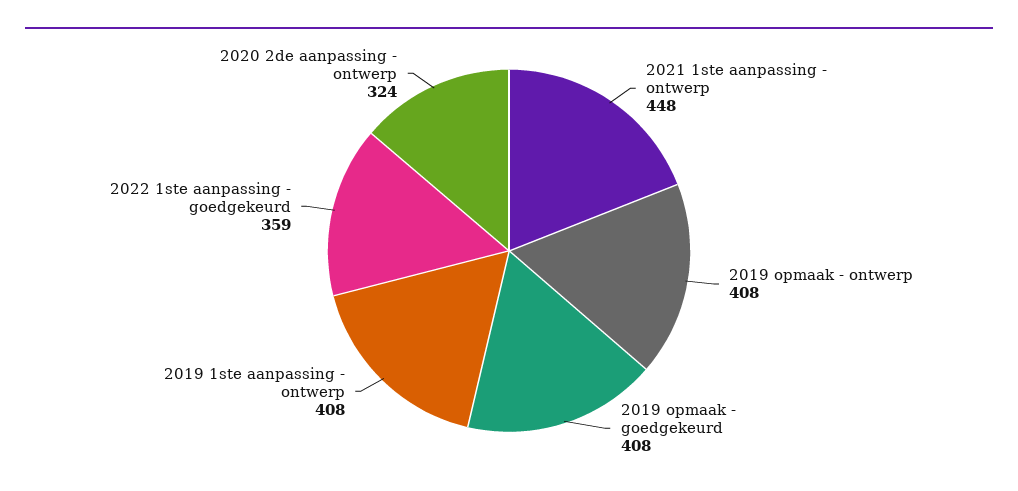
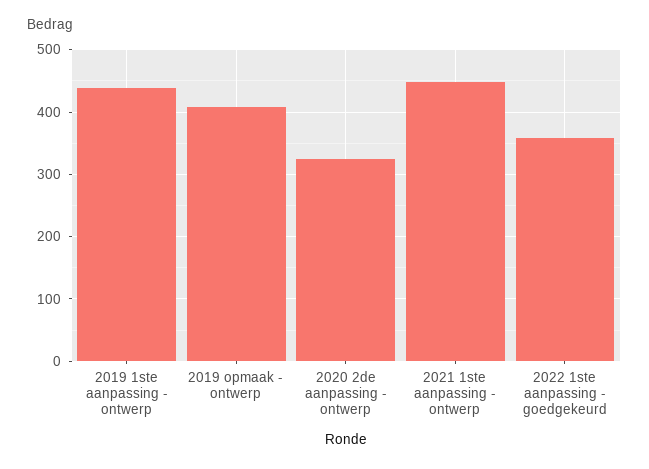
  {
    "2021 1ste aanpassing - ontwerp": 448,
    "2019 opmaak - ontwerp": 408,
-   "2019 opmaak - goedgekeurd": 408,
-   "2019 1ste aanpassing - ontwerp": 408,
+   "2019 1ste aanpassing - ontwerp": 440,
    "2022 1ste aanpassing - goedgekeurd": 359,
    "2020 2de aanpassing - ontwerp": 324
  }

